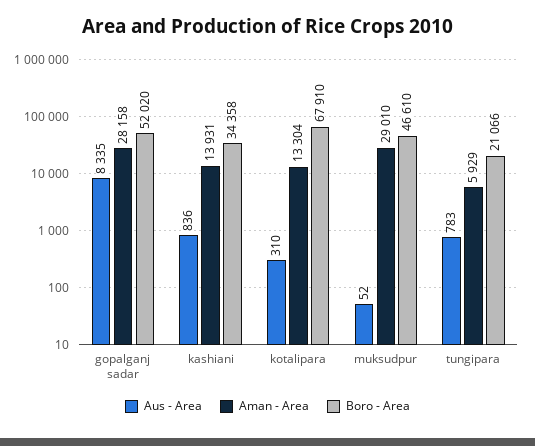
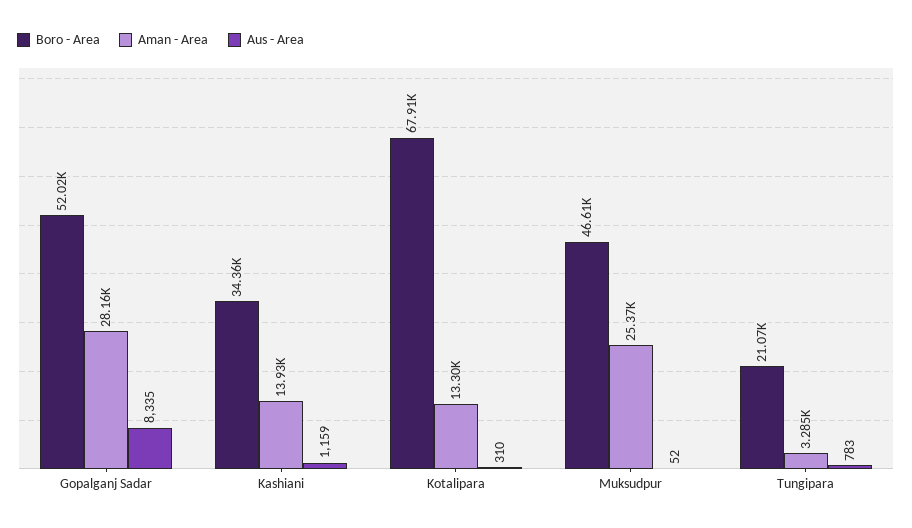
  {
    "Aus - Area": {
      "gopalganj sadar": 8335,
-     "kashiani": 836,
+     "kashiani": 1159,
      "kotalipara": 310,
      "muksudpur": 52,
      "tungipara": 783
    },
    "Aman - Area": {
      "gopalganj sadar": 28158,
      "kashiani": 13931,
      "kotalipara": 13304,
-     "muksudpur": 29010,
+     "muksudpur": 25370,
-     "tungipara": 5929
+     "tungipara": 3285
    },
    "Boro - Area": {
      "gopalganj sadar": 52020,
      "kashiani": 34358,
      "kotalipara": 67910,
      "muksudpur": 46610,
      "tungipara": 21066
    }
  }

